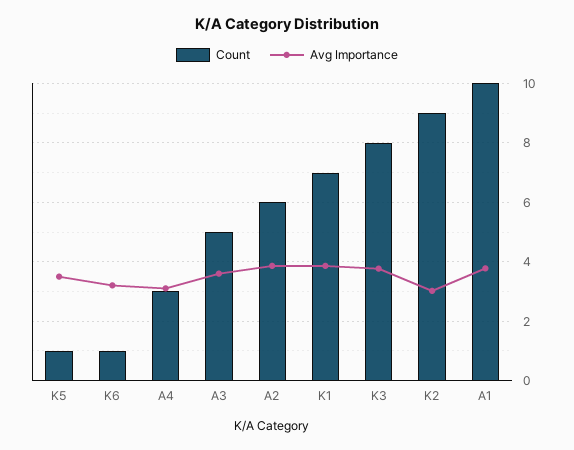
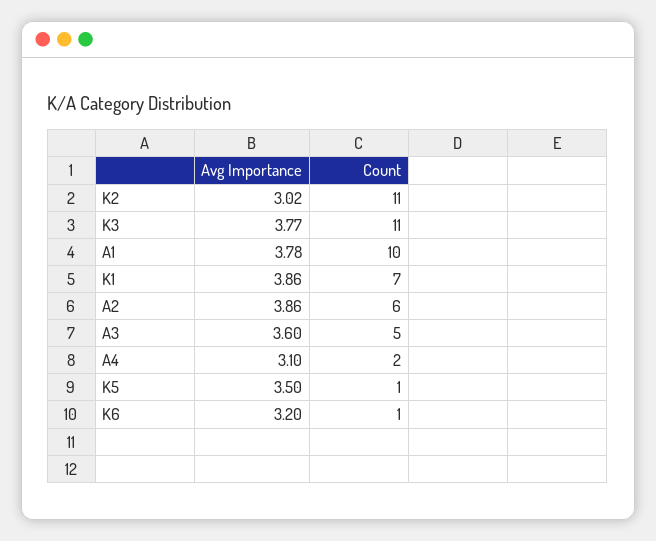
  {
    "Count": {
      "K5": 1,
      "K6": 1,
-     "A4": 3,
+     "A4": 2,
      "A3": 5,
      "A2": 6,
      "K1": 7,
-     "K3": 8,
+     "K3": 11,
-     "K2": 9,
+     "K2": 11,
      "A1": 10
    },
    "Avg Importance": {
      "K5": 3.5,
      "K6": 3.2,
      "A4": 3.1,
      "A3": 3.6,
      "A2": 3.86,
      "K1": 3.86,
      "K3": 3.77,
      "K2": 3.02,
      "A1": 3.78
    }
  }

